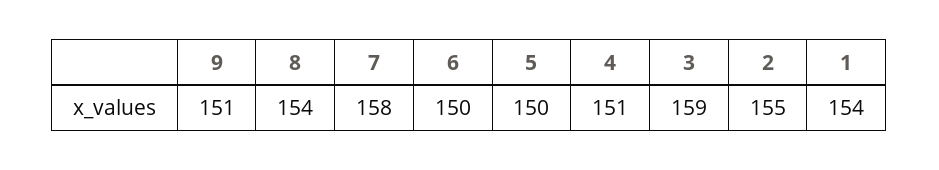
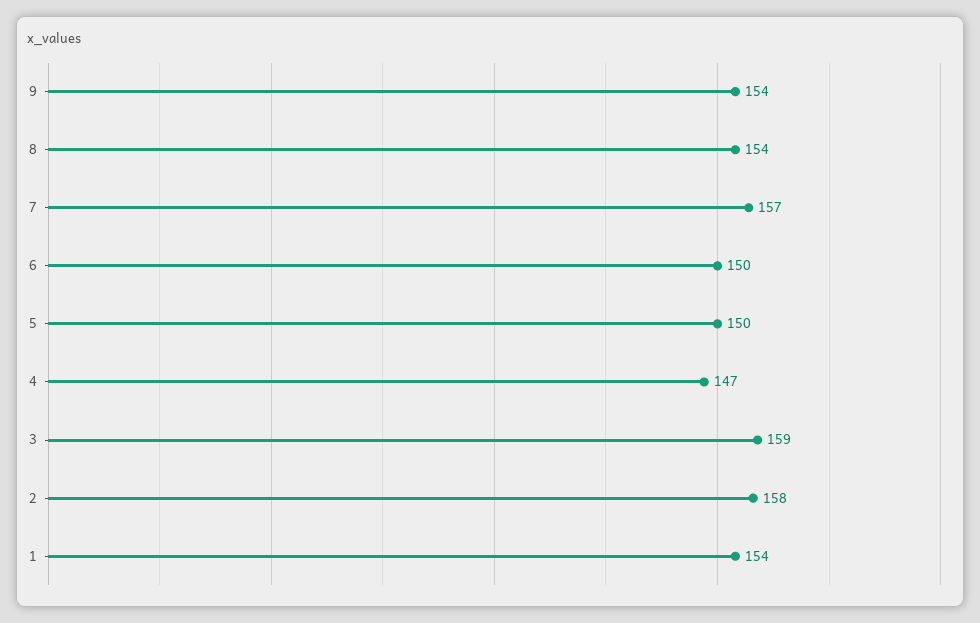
  {
-   "9": 151,
+   "9": 154,
    "8": 154,
-   "7": 158,
+   "7": 157,
    "6": 150,
    "5": 150,
-   "4": 151,
+   "4": 147,
    "3": 159,
-   "2": 155,
+   "2": 158,
    "1": 154
  }

